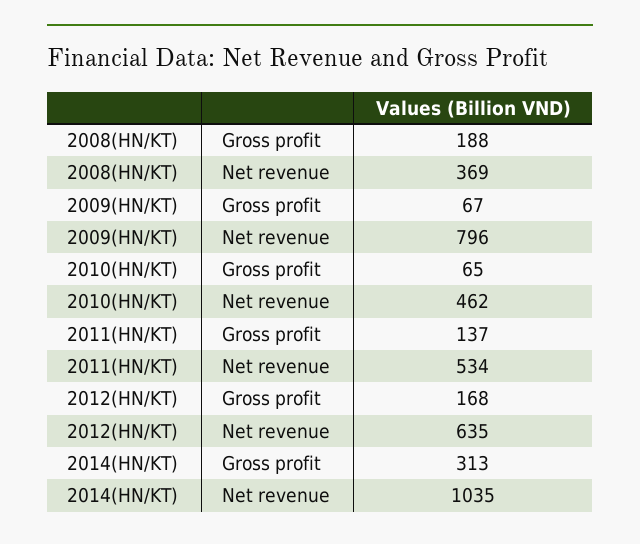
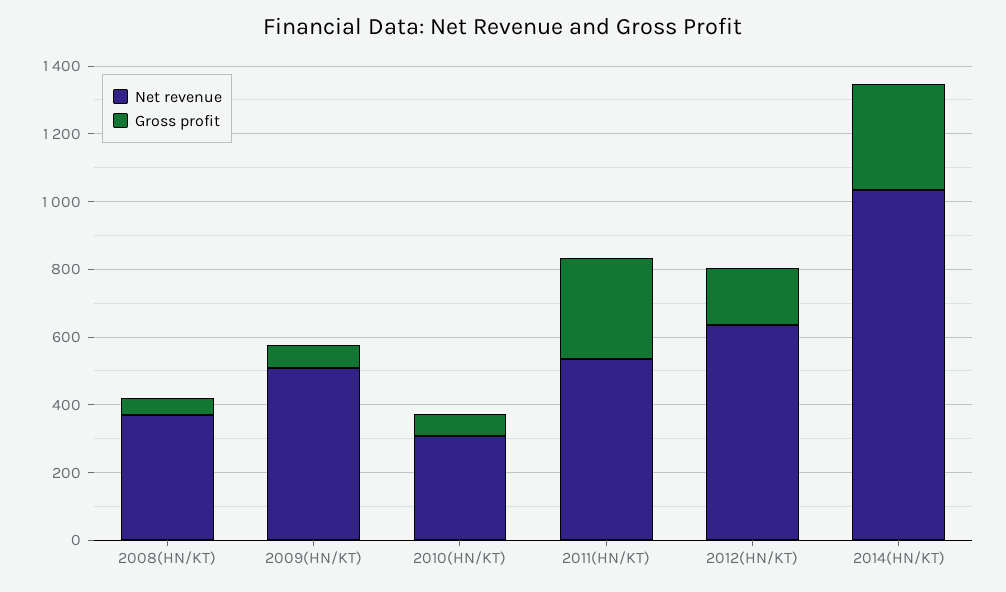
  {
    "Gross profit": {
-     "2008(HN/KT)": 188,
+     "2008(HN/KT)": 50,
      "2009(HN/KT)": 67,
      "2010(HN/KT)": 65,
-     "2011(HN/KT)": 137,
+     "2011(HN/KT)": 300,
      "2012(HN/KT)": 168,
      "2014(HN/KT)": 313
    },
    "Net revenue": {
      "2008(HN/KT)": 369,
-     "2009(HN/KT)": 796,
+     "2009(HN/KT)": 500,
-     "2010(HN/KT)": 462,
+     "2010(HN/KT)": 300,
      "2011(HN/KT)": 534,
      "2012(HN/KT)": 635,
      "2014(HN/KT)": 1035
    }
  }

